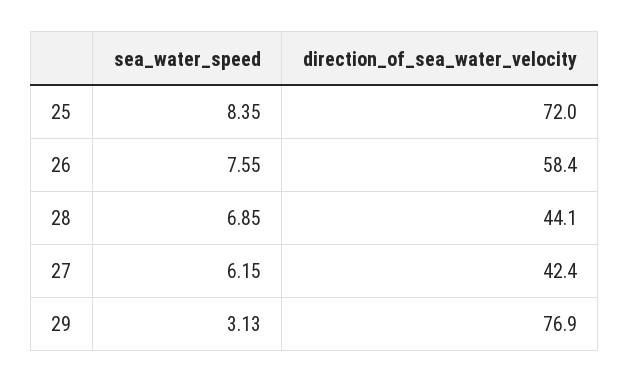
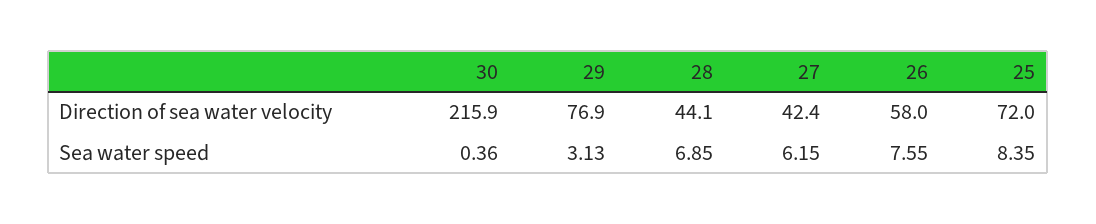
  {
    "sea_water_speed": {
      "25": 8.35,
      "26": 7.55,
      "28": 6.85,
      "27": 6.15,
-     "29": 3.13
+     "29": 3.13,
+     "30": 0.36
    },
    "direction_of_sea_water_velocity": {
      "25": 72,
-     "26": 58.4,
+     "26": 58,
      "28": 44.1,
      "27": 42.4,
-     "29": 76.9
+     "29": 76.9,
+     "30": 215.9
    }
  }

